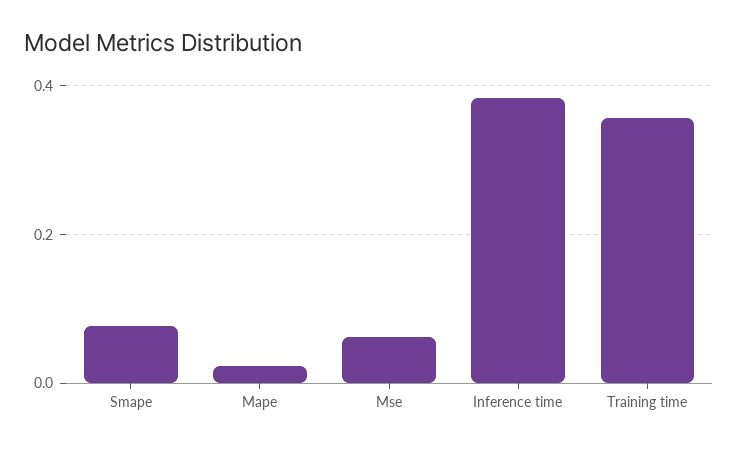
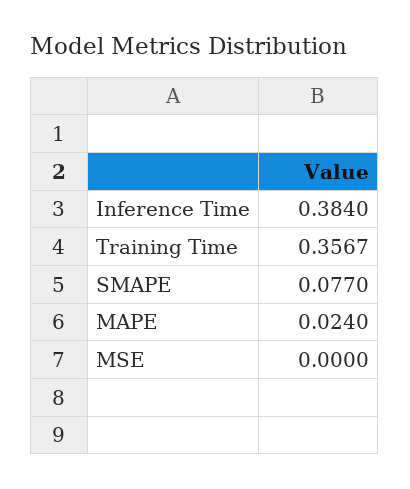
  {
    "Smape": 0.077,
    "Mape": 0.024,
-   "Mse": 0.06,
+   "Mse": 0,
    "Inference time": 0.384,
    "Training time": 0.3567
  }

